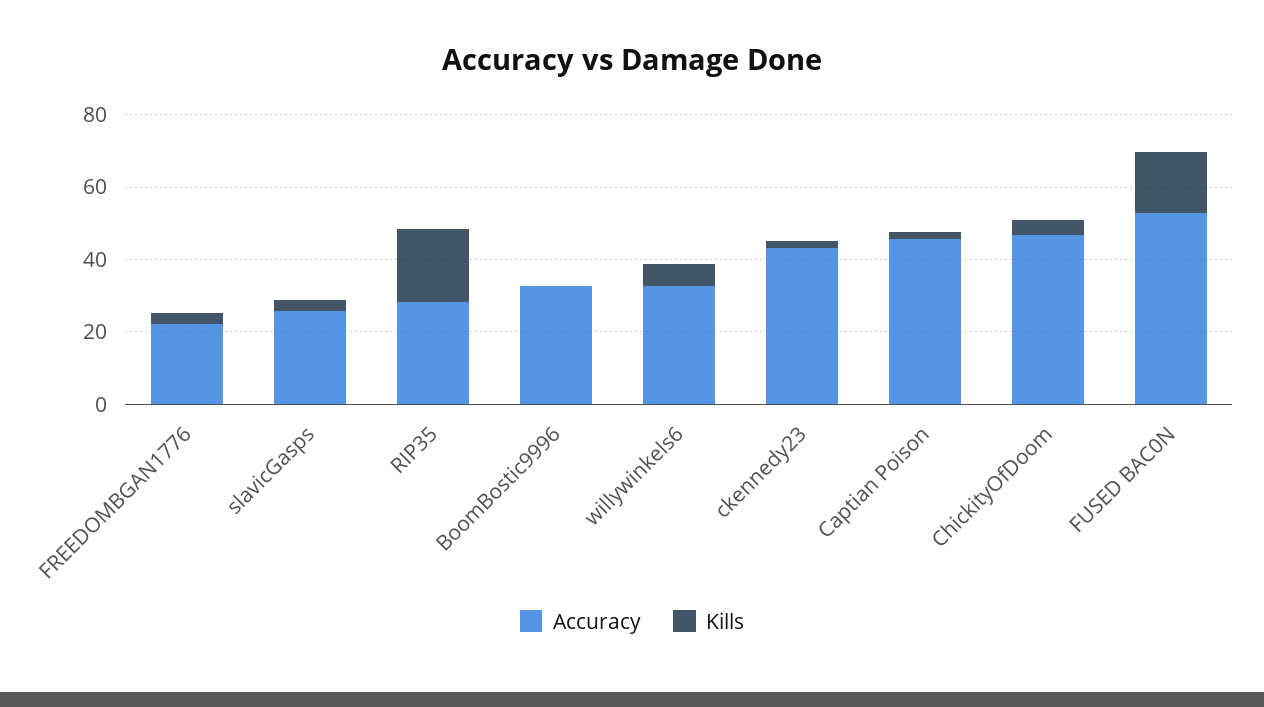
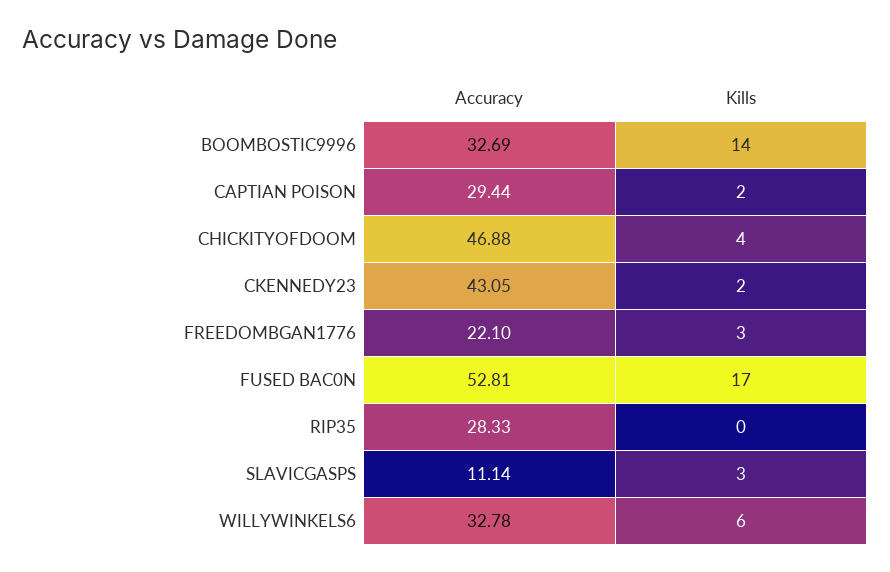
  {
    "Accuracy": {
      "FREEDOMBGAN1776": 22.1,
-     "slavicGasps": 25,
+     "slavicGasps": 11.14,
      "RIP35": 28.33,
      "BoomBostic9996": 32.69,
      "willywinkels6": 32.78,
      "ckennedy23": 43.05,
-     "Captian Poison": 45,
+     "Captian Poison": 29.44,
      "ChickityOfDoom": 46.88,
      "FUSED BAC0N": 52.81
    },
    "Kills": {
      "FREEDOMBGAN1776": 3,
      "slavicGasps": 3,
-     "RIP35": 20,
+     "RIP35": 0,
-     "BoomBostic9996": 0,
+     "BoomBostic9996": 14,
      "willywinkels6": 6,
      "ckennedy23": 2,
      "Captian Poison": 2,
      "ChickityOfDoom": 4,
      "FUSED BAC0N": 17
    }
  }

